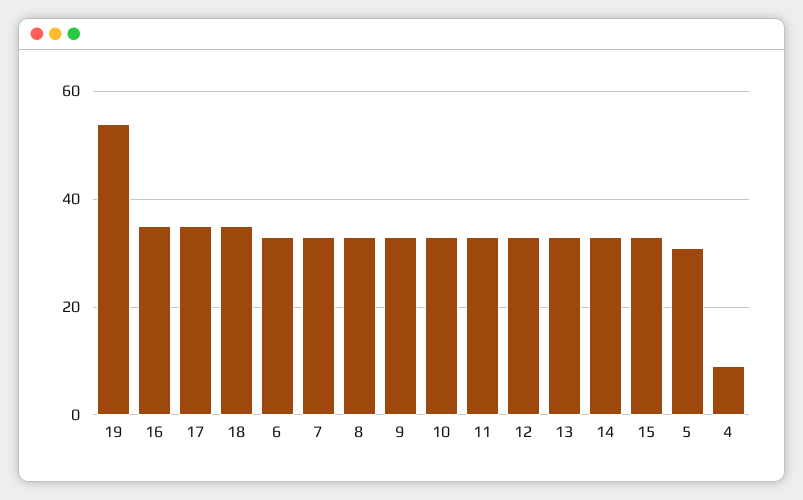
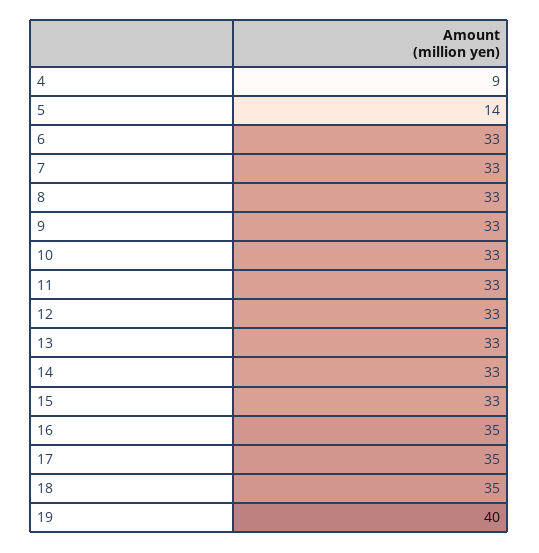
  {
-   "19": 55,
+   "19": 40,
    "16": 35,
    "17": 35,
    "18": 35,
    "6": 33,
    "7": 33,
    "8": 33,
    "9": 33,
    "10": 33,
    "11": 33,
    "12": 33,
    "13": 33,
    "14": 33,
    "15": 33,
-   "5": 30,
+   "5": 14,
    "4": 9
  }

